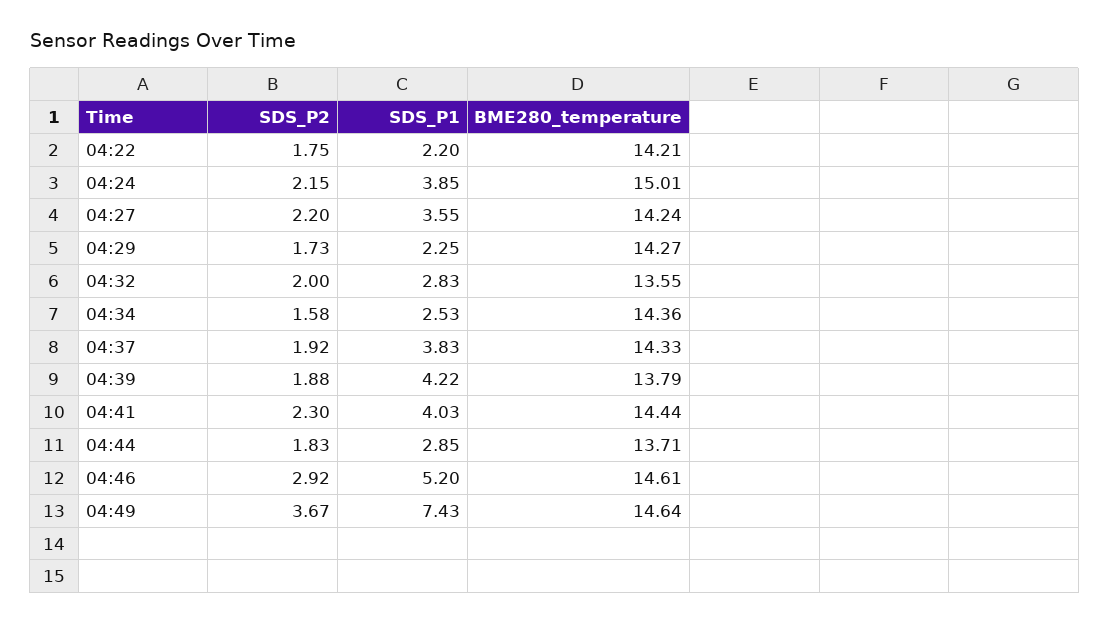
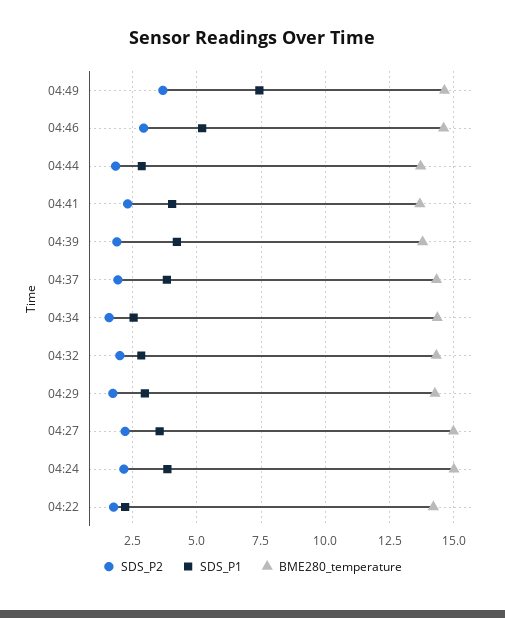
  {
    "SDS_P2": {
      "04:22": 1.75,
      "04:24": 2.15,
      "04:27": 2.2,
      "04:29": 1.73,
      "04:32": 2,
      "04:34": 1.58,
      "04:37": 1.92,
      "04:39": 1.88,
      "04:41": 2.3,
      "04:44": 1.83,
      "04:46": 2.92,
      "04:49": 3.67
    },
    "SDS_P1": {
      "04:22": 2.2,
      "04:24": 3.85,
      "04:27": 3.55,
-     "04:29": 2.25,
+     "04:29": 3,
      "04:32": 2.83,
      "04:34": 2.53,
      "04:37": 3.83,
      "04:39": 4.22,
      "04:41": 4.03,
      "04:44": 2.85,
      "04:46": 5.2,
      "04:49": 7.43
    },
    "BME280_temperature": {
      "04:22": 14.21,
      "04:24": 15.01,
-     "04:27": 14.24,
+     "04:27": 15,
      "04:29": 14.27,
-     "04:32": 13.55,
+     "04:32": 14.25,
      "04:34": 14.36,
      "04:37": 14.33,
      "04:39": 13.79,
-     "04:41": 14.44,
+     "04:41": 13.75,
      "04:44": 13.71,
      "04:46": 14.61,
      "04:49": 14.64
    }
  }

